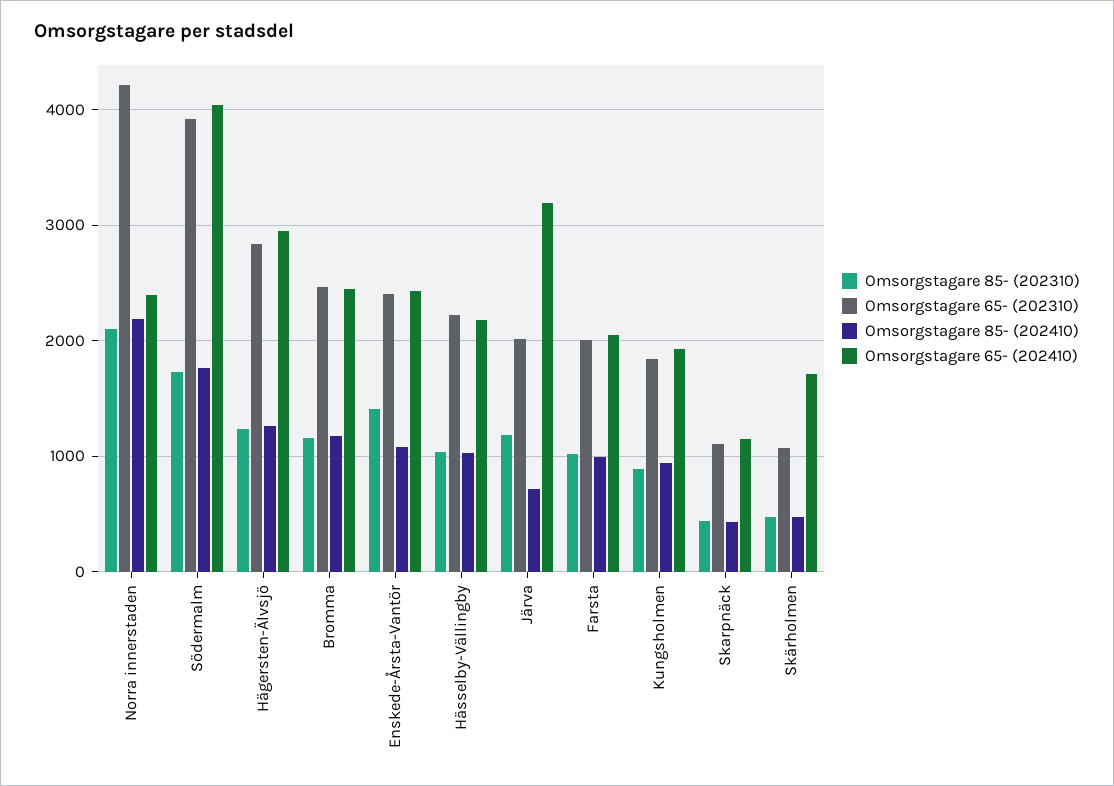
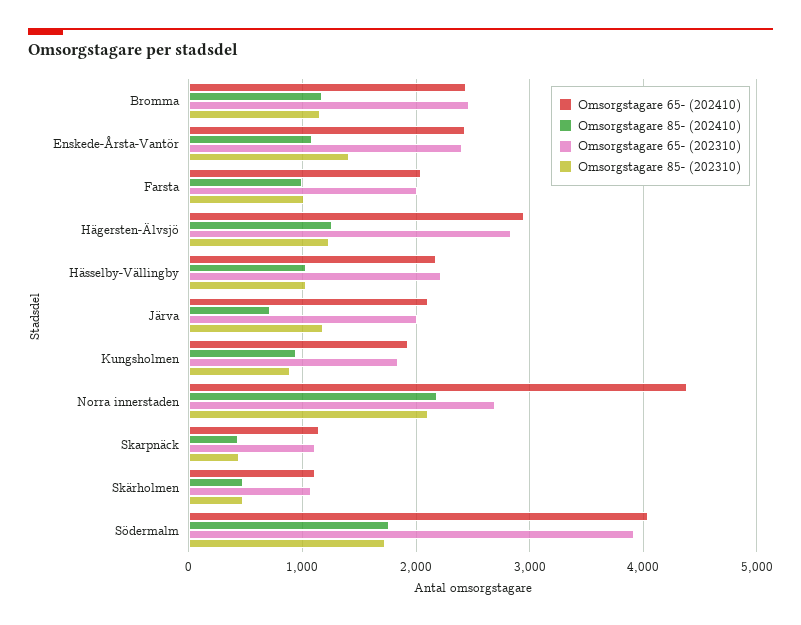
  {
    "Omsorgstagare 85- (202310)": {
      "Norra innerstaden": 2100,
      "Södermalm": 1700,
      "Hägersten-Älvsjö": 1200,
      "Bromma": 1200,
      "Enskede-Årsta-Vantör": 1400,
      "Hässelby-Vällingby": 1000,
      "Järva": 1200,
      "Farsta": 1000,
      "Kungsholmen": 900,
      "Skarpnäck": 400,
      "Skärholmen": 500
    },
    "Omsorgstagare 65- (202310)": {
-     "Norra innerstaden": 4200,
+     "Norra innerstaden": 2700,
      "Södermalm": 3900,
      "Hägersten-Älvsjö": 2800,
      "Bromma": 2500,
      "Enskede-Årsta-Vantör": 2400,
      "Hässelby-Vällingby": 2200,
      "Järva": 2000,
      "Farsta": 2000,
      "Kungsholmen": 1800,
      "Skarpnäck": 1100,
      "Skärholmen": 1100
    },
    "Omsorgstagare 85- (202410)": {
      "Norra innerstaden": 2200,
      "Södermalm": 1800,
      "Hägersten-Älvsjö": 1300,
      "Bromma": 1200,
      "Enskede-Årsta-Vantör": 1100,
      "Hässelby-Vällingby": 1000,
      "Järva": 700,
      "Farsta": 1000,
      "Kungsholmen": 900,
      "Skarpnäck": 400,
      "Skärholmen": 500
    },
    "Omsorgstagare 65- (202410)": {
-     "Norra innerstaden": 2400,
+     "Norra innerstaden": 4400,
      "Södermalm": 4000,
      "Hägersten-Älvsjö": 2900,
      "Bromma": 2400,
      "Enskede-Årsta-Vantör": 2400,
      "Hässelby-Vällingby": 2200,
-     "Järva": 3200,
+     "Järva": 2100,
      "Farsta": 2000,
      "Kungsholmen": 1900,
      "Skarpnäck": 1100,
-     "Skärholmen": 1700
+     "Skärholmen": 1100
    }
  }

